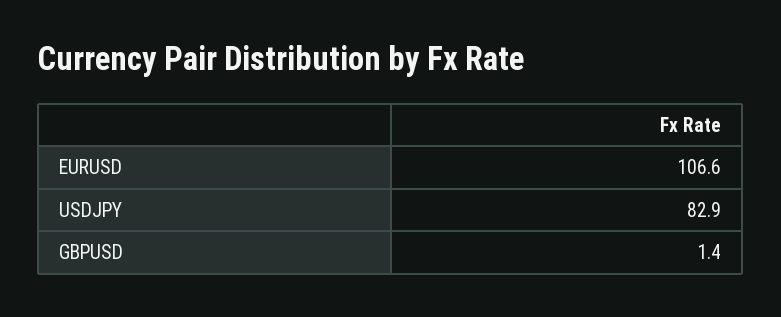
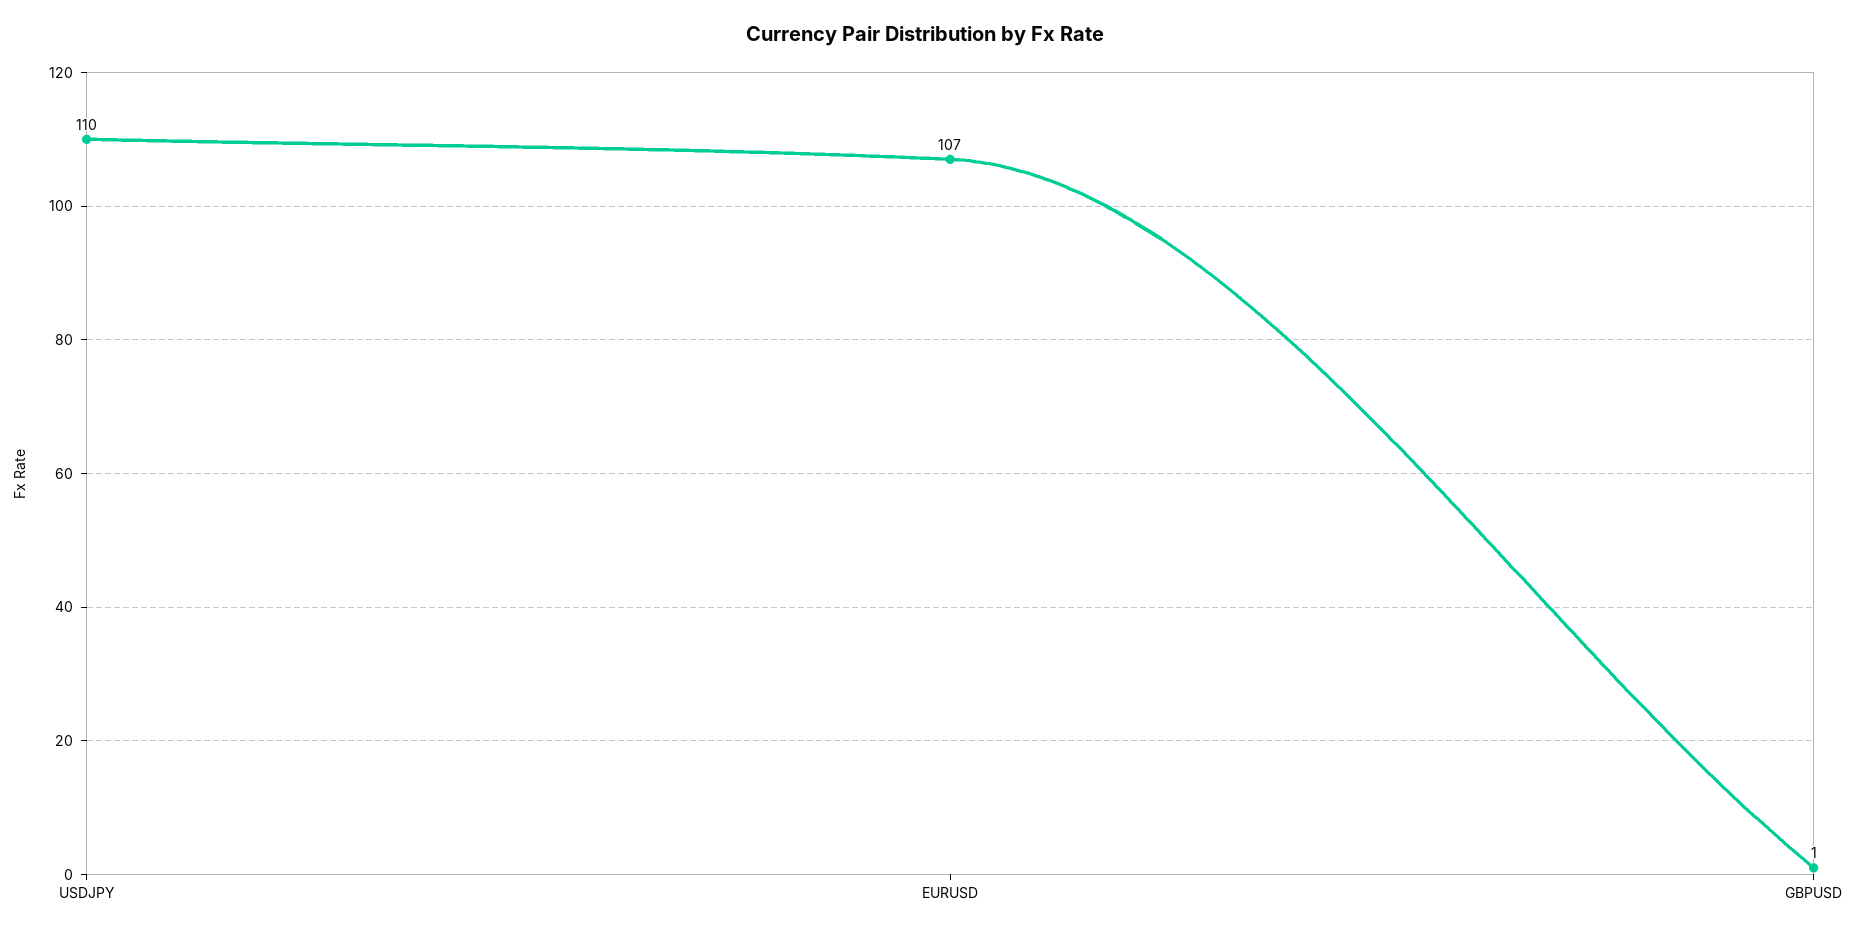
  {
    "EURUSD": 106.6,
-   "USDJPY": 82.9,
+   "USDJPY": 110,
    "GBPUSD": 1.4
  }

